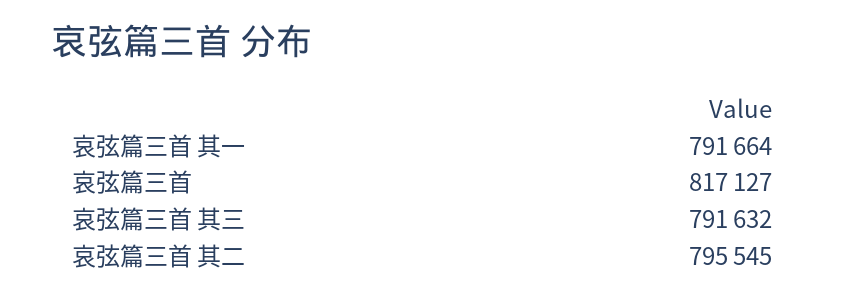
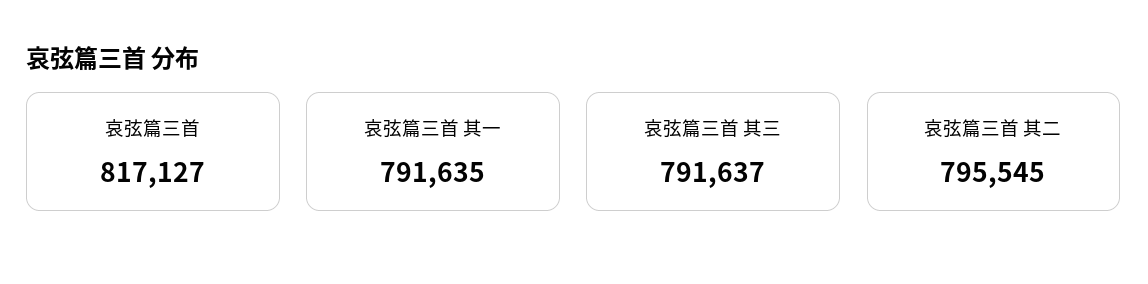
  {
-   "哀弦篇三首 其一": 791664,
+   "哀弦篇三首 其一": 791635,
    "哀弦篇三首": 817127,
-   "哀弦篇三首 其三": 791632,
+   "哀弦篇三首 其三": 791637,
    "哀弦篇三首 其二": 795545
  }

